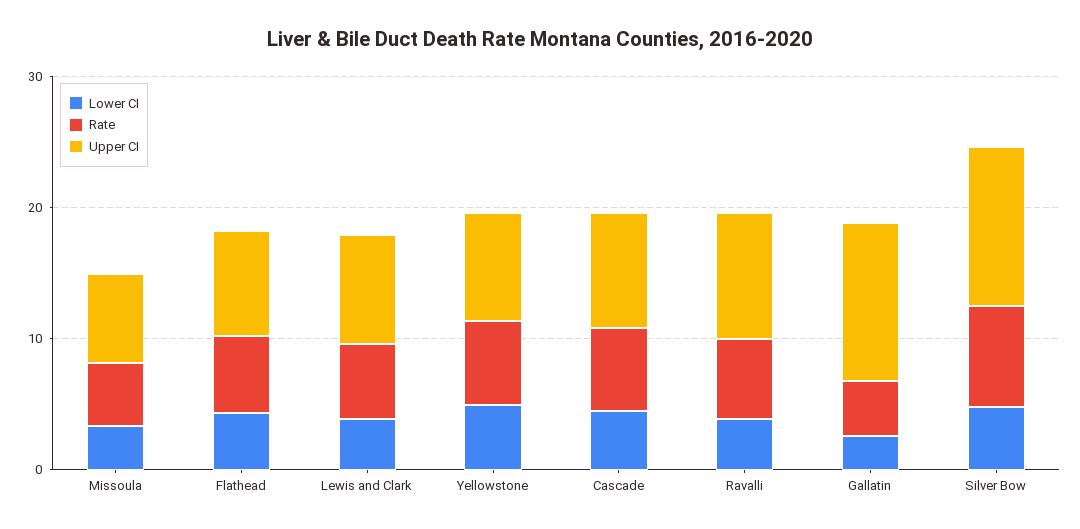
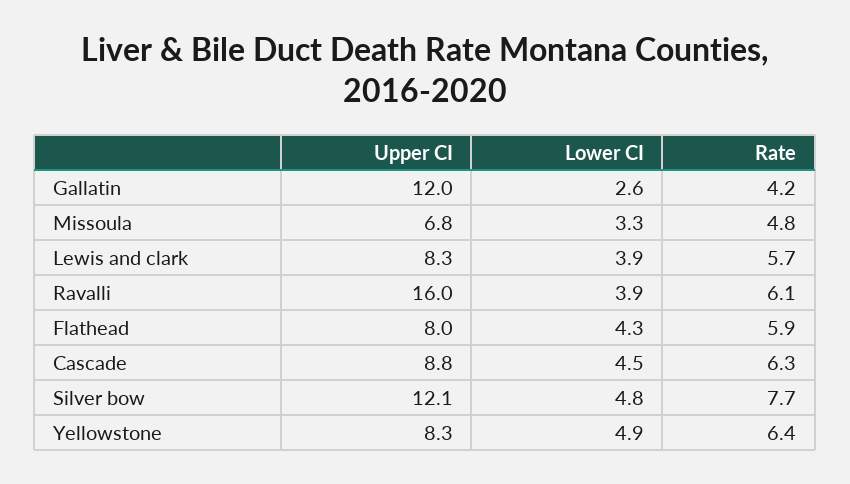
  {
    "Lower CI": {
      "Missoula": 3.3,
      "Flathead": 4.3,
      "Lewis and Clark": 3.9,
      "Yellowstone": 4.9,
      "Cascade": 4.5,
      "Ravalli": 3.9,
      "Gallatin": 2.6,
      "Silver Bow": 4.8
    },
    "Rate": {
      "Missoula": 4.8,
      "Flathead": 5.9,
      "Lewis and Clark": 5.7,
      "Yellowstone": 6.4,
      "Cascade": 6.3,
      "Ravalli": 6.1,
      "Gallatin": 4.2,
      "Silver Bow": 7.7
    },
    "Upper CI": {
      "Missoula": 6.8,
      "Flathead": 8,
      "Lewis and Clark": 8.3,
      "Yellowstone": 8.3,
      "Cascade": 8.8,
-     "Ravalli": 10,
+     "Ravalli": 16,
      "Gallatin": 12,
      "Silver Bow": 12.1
    }
  }

